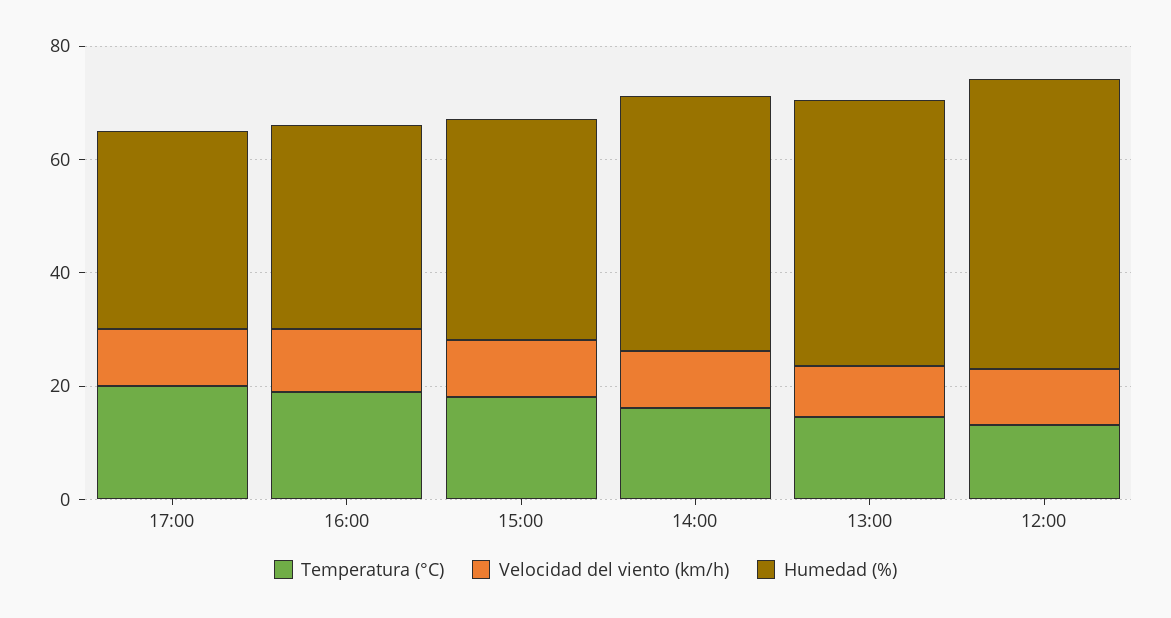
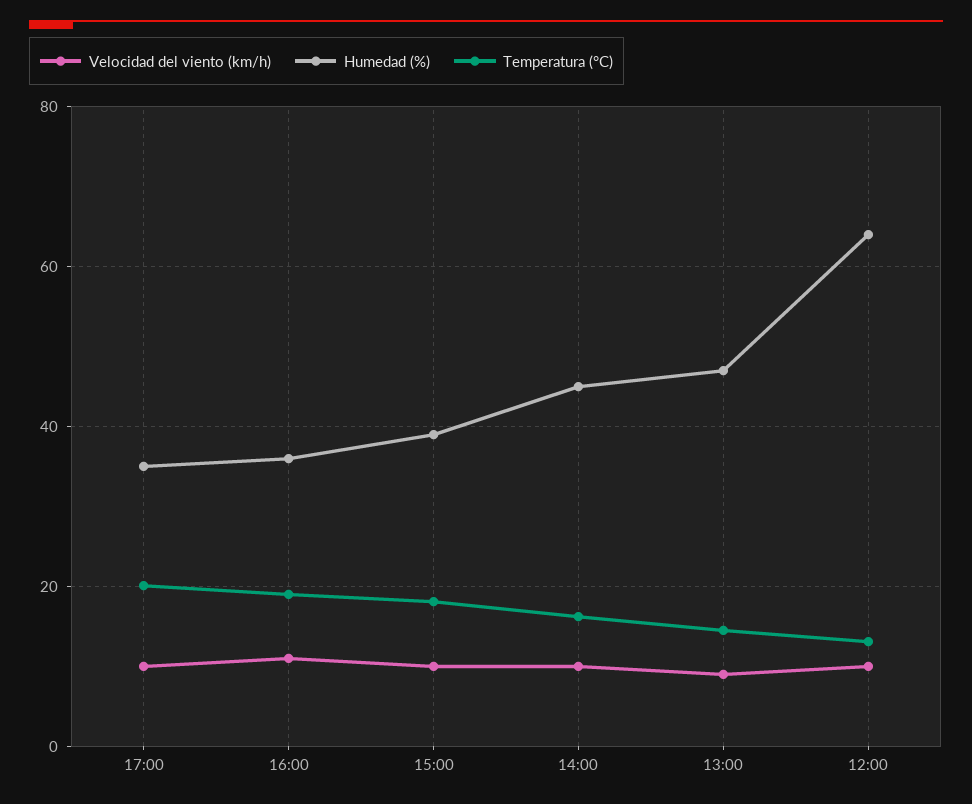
  {
    "Temperatura (°C)": {
      "17:00": 20,
      "16:00": 20,
      "15:00": 18,
      "14:00": 16,
      "13:00": 14,
      "12:00": 14
    },
    "Velocidad del viento (km/h)": {
      "17:00": 10,
      "16:00": 12,
      "15:00": 10,
      "14:00": 10,
      "13:00": 10,
      "12:00": 10
    },
    "Humedad (%)": {
      "17:00": 36,
      "16:00": 36,
      "15:00": 40,
      "14:00": 46,
      "13:00": 48,
-     "12:00": 50
+     "12:00": 64
    }
  }

